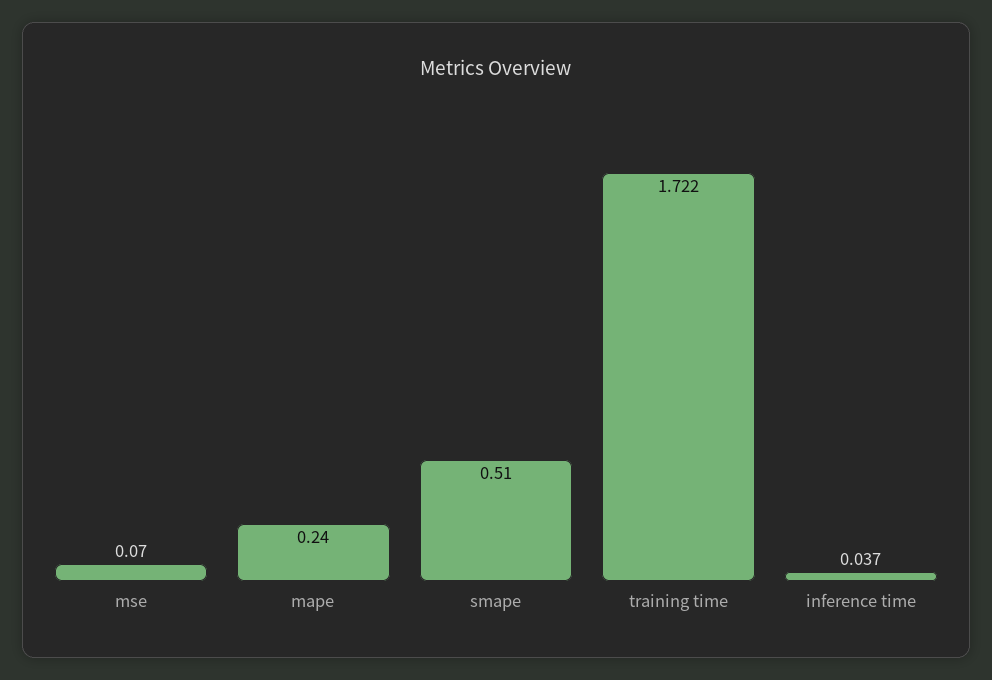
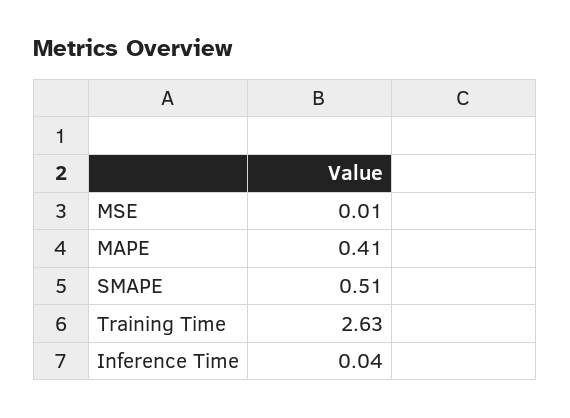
  {
-   "mse": 0.07,
+   "mse": 0.01,
-   "mape": 0.24,
+   "mape": 0.41,
    "smape": 0.51,
-   "training time": 1.722,
+   "training time": 2.63,
    "inference time": 0.037
  }

